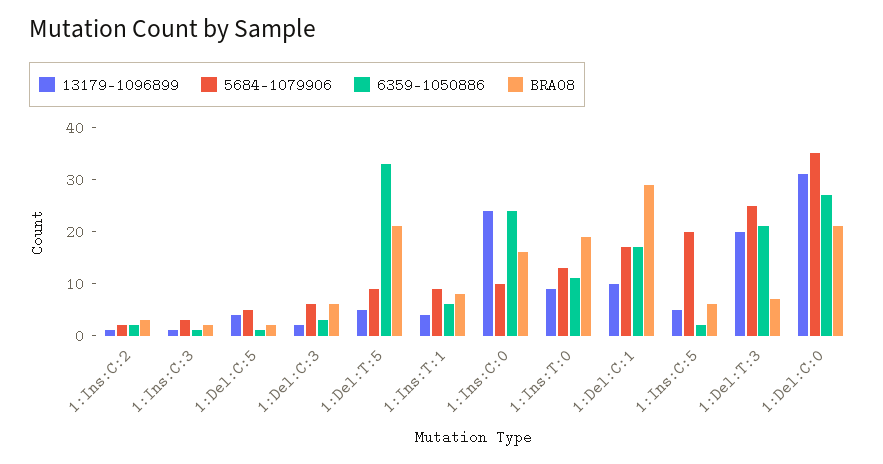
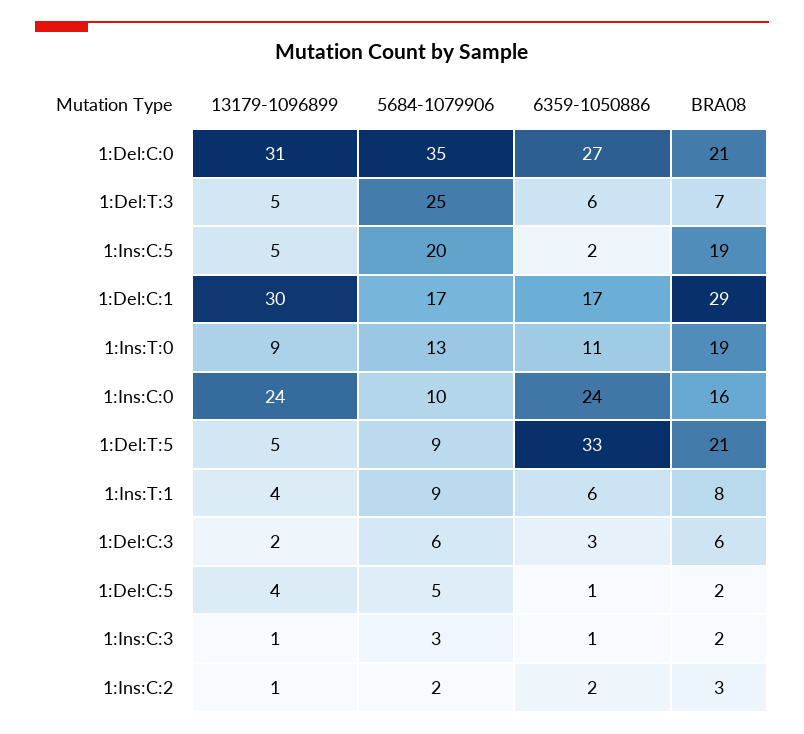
  {
    "13179-1096899": {
      "1:Ins:C:2": 1,
      "1:Ins:C:3": 1,
      "1:Del:C:5": 4,
      "1:Del:C:3": 2,
      "1:Del:T:5": 5,
      "1:Ins:T:1": 4,
      "1:Ins:C:0": 24,
      "1:Ins:T:0": 9,
-     "1:Del:C:1": 10,
+     "1:Del:C:1": 30,
      "1:Ins:C:5": 5,
-     "1:Del:T:3": 20,
+     "1:Del:T:3": 5,
      "1:Del:C:0": 31
    },
    "5684-1079906": {
      "1:Ins:C:2": 2,
      "1:Ins:C:3": 3,
      "1:Del:C:5": 5,
      "1:Del:C:3": 6,
      "1:Del:T:5": 9,
      "1:Ins:T:1": 9,
      "1:Ins:C:0": 10,
      "1:Ins:T:0": 13,
      "1:Del:C:1": 17,
      "1:Ins:C:5": 20,
      "1:Del:T:3": 25,
      "1:Del:C:0": 35
    },
    "6359-1050886": {
      "1:Ins:C:2": 2,
      "1:Ins:C:3": 1,
      "1:Del:C:5": 1,
      "1:Del:C:3": 3,
      "1:Del:T:5": 33,
      "1:Ins:T:1": 6,
      "1:Ins:C:0": 24,
      "1:Ins:T:0": 11,
      "1:Del:C:1": 17,
      "1:Ins:C:5": 2,
-     "1:Del:T:3": 20,
+     "1:Del:T:3": 6,
      "1:Del:C:0": 27
    },
    "BRA08": {
      "1:Ins:C:2": 3,
      "1:Ins:C:3": 2,
      "1:Del:C:5": 2,
      "1:Del:C:3": 6,
      "1:Del:T:5": 21,
      "1:Ins:T:1": 8,
      "1:Ins:C:0": 16,
      "1:Ins:T:0": 19,
      "1:Del:C:1": 29,
-     "1:Ins:C:5": 5,
+     "1:Ins:C:5": 19,
      "1:Del:T:3": 7,
      "1:Del:C:0": 21
    }
  }

